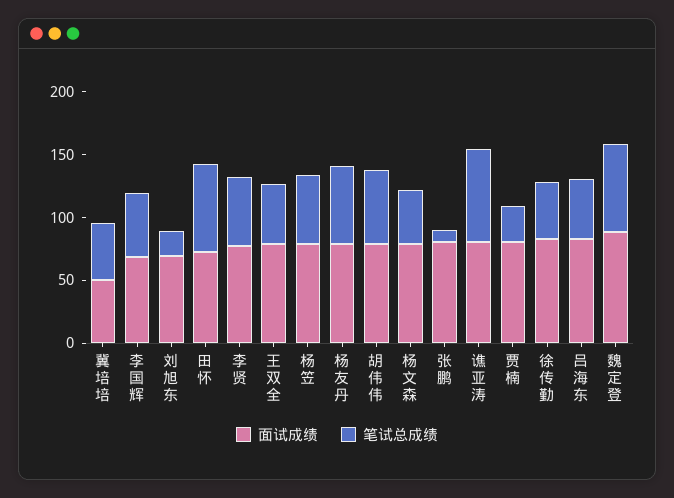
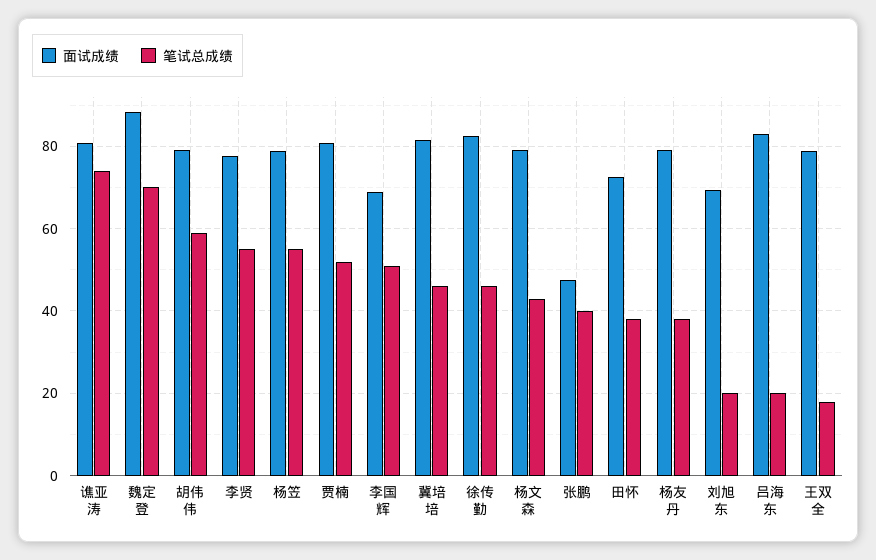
  {
    "面试成绩": {
-     "冀培培": 50,
+     "冀培培": 82,
      "李国辉": 68,
      "刘旭东": 70,
      "田怀": 72,
      "李贤": 78,
      "王双全": 78,
      "杨笠": 78,
      "杨友丹": 80,
      "胡伟伟": 80,
      "杨文森": 80,
-     "张鹏": 80,
+     "张鹏": 48,
      "谯亚涛": 80,
      "贾楠": 80,
      "徐传勤": 82,
      "吕海东": 84,
      "魏定登": 88
    },
    "笔试总成绩": {
      "冀培培": 46,
      "李国辉": 52,
      "刘旭东": 20,
-     "田怀": 70,
+     "田怀": 38,
      "李贤": 56,
-     "王双全": 50,
+     "王双全": 18,
      "杨笠": 56,
-     "杨友丹": 60,
+     "杨友丹": 38,
      "胡伟伟": 60,
      "杨文森": 44,
-     "张鹏": 10,
+     "张鹏": 40,
      "谯亚涛": 74,
-     "贾楠": 30,
+     "贾楠": 52,
      "徐传勤": 46,
-     "吕海东": 50,
+     "吕海东": 20,
      "魏定登": 70
    }
  }

